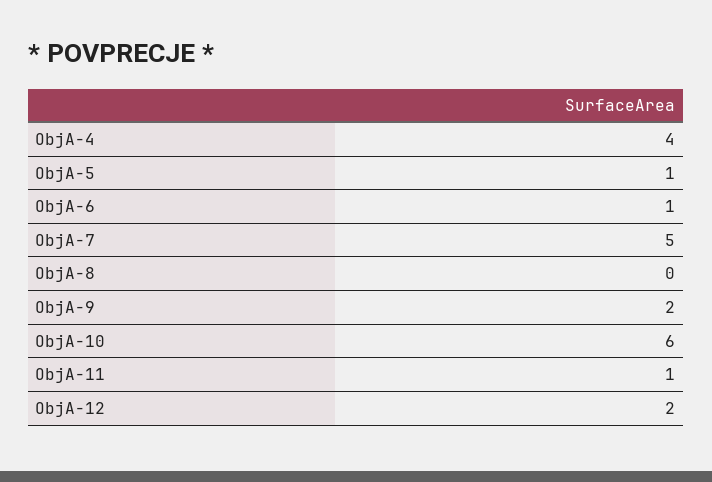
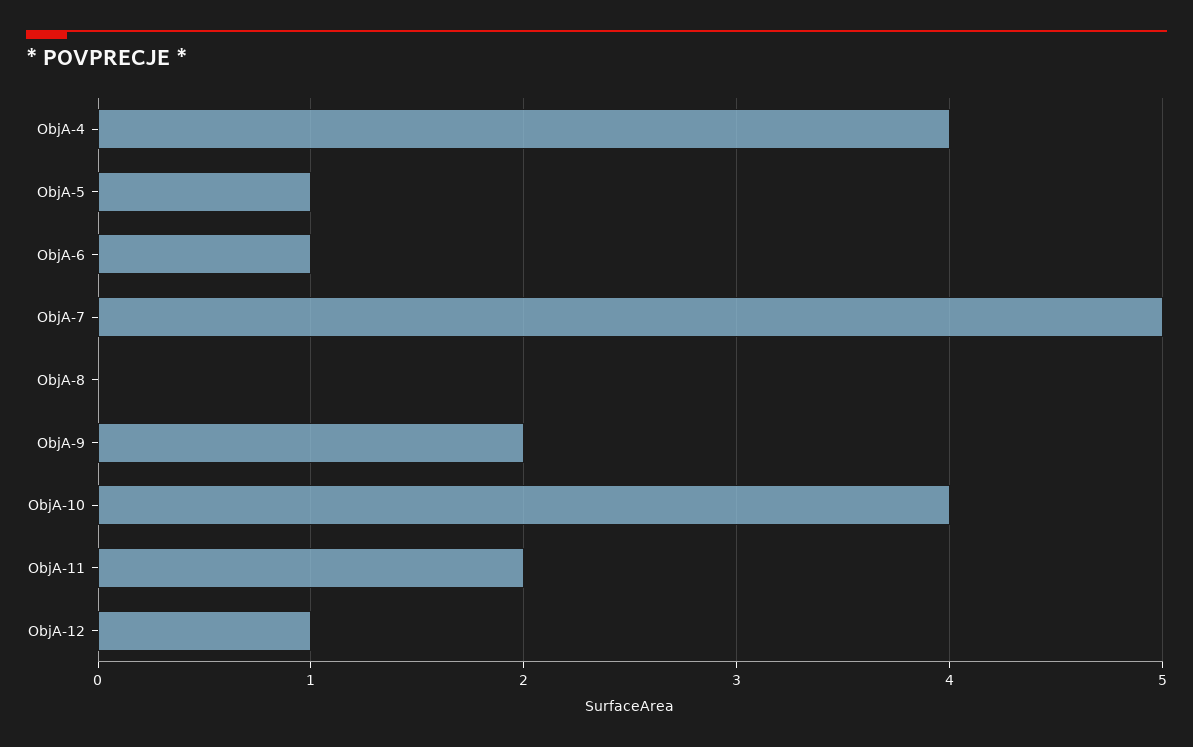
  {
    "ObjA-4": 4,
    "ObjA-5": 1,
    "ObjA-6": 1,
    "ObjA-7": 5,
    "ObjA-8": 0,
    "ObjA-9": 2,
-   "ObjA-10": 6,
+   "ObjA-10": 4,
-   "ObjA-11": 1,
+   "ObjA-11": 2,
-   "ObjA-12": 2
+   "ObjA-12": 1
  }

